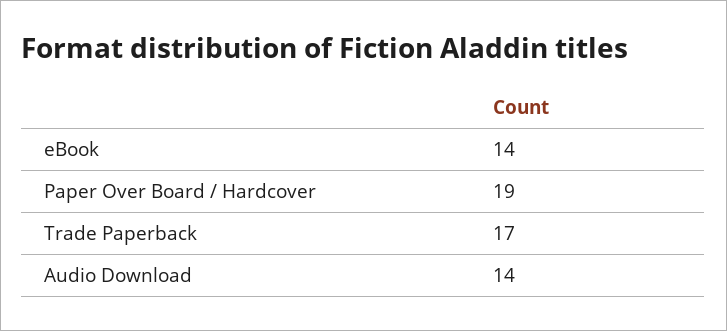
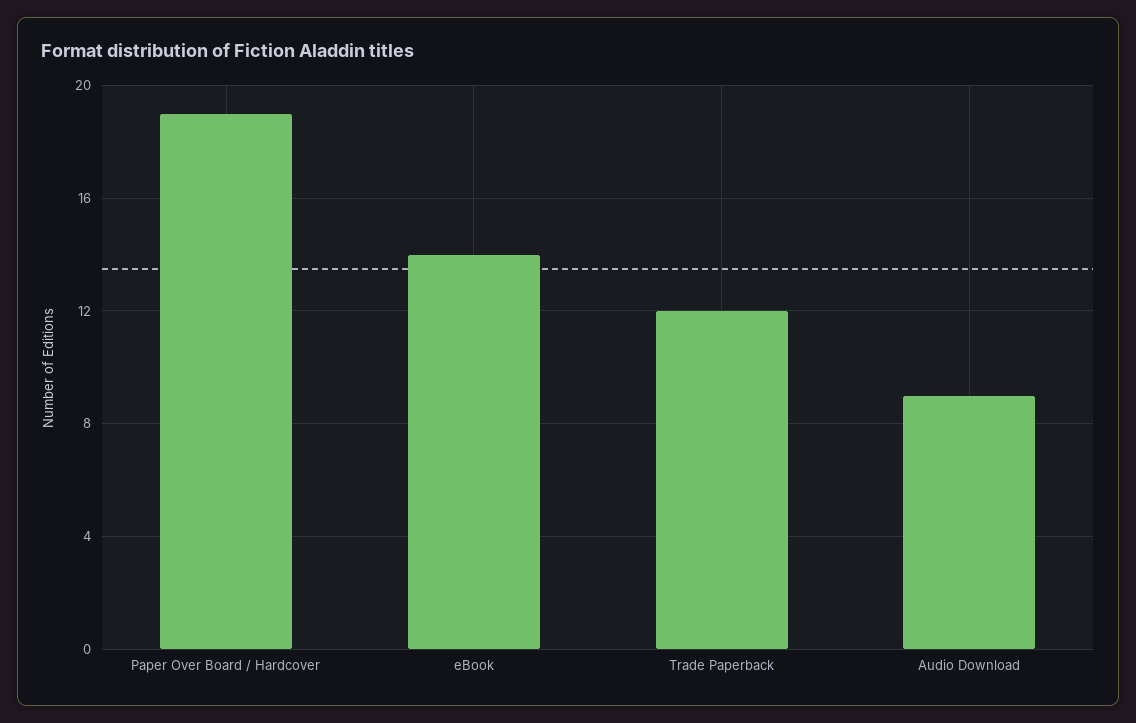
  {
    "eBook": 14,
    "Paper Over Board / Hardcover": 19,
-   "Trade Paperback": 17,
+   "Trade Paperback": 12,
-   "Audio Download": 14
+   "Audio Download": 9
  }

